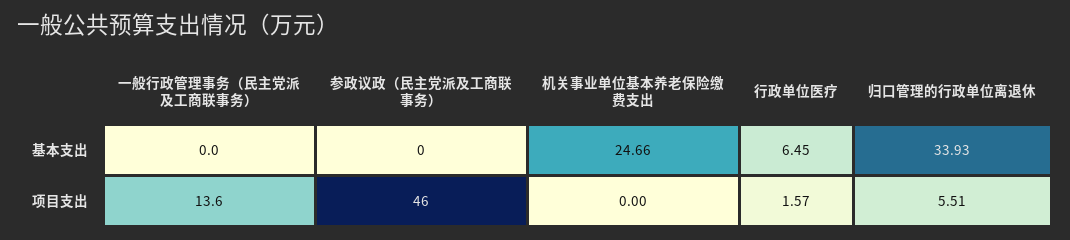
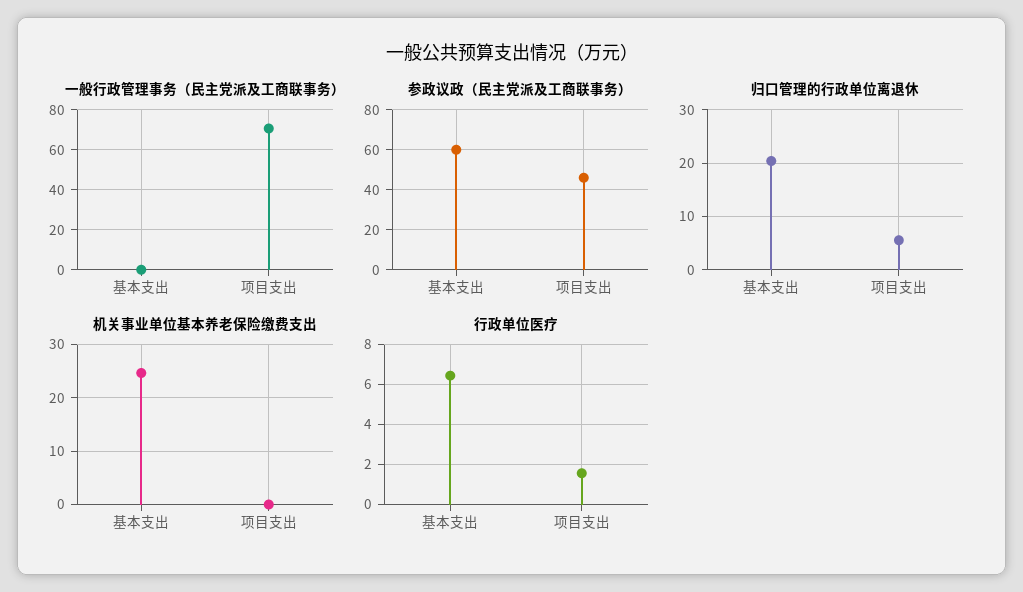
  {
    "一般行政管理事务（民主党派及工商联事务）": {
      "基本支出": 0,
-     "项目支出": 13.6
+     "项目支出": 70
    },
    "参政议政（民主党派及工商联事务）": {
-     "基本支出": 0,
+     "基本支出": 60,
      "项目支出": 46
    },
    "机关事业单位基本养老保险缴费支出": {
      "基本支出": 24.66,
      "项目支出": 0
    },
    "行政单位医疗": {
      "基本支出": 6.45,
      "项目支出": 1.57
    },
    "归口管理的行政单位离退休": {
-     "基本支出": 33.93,
+     "基本支出": 20,
      "项目支出": 5.51
    }
  }

